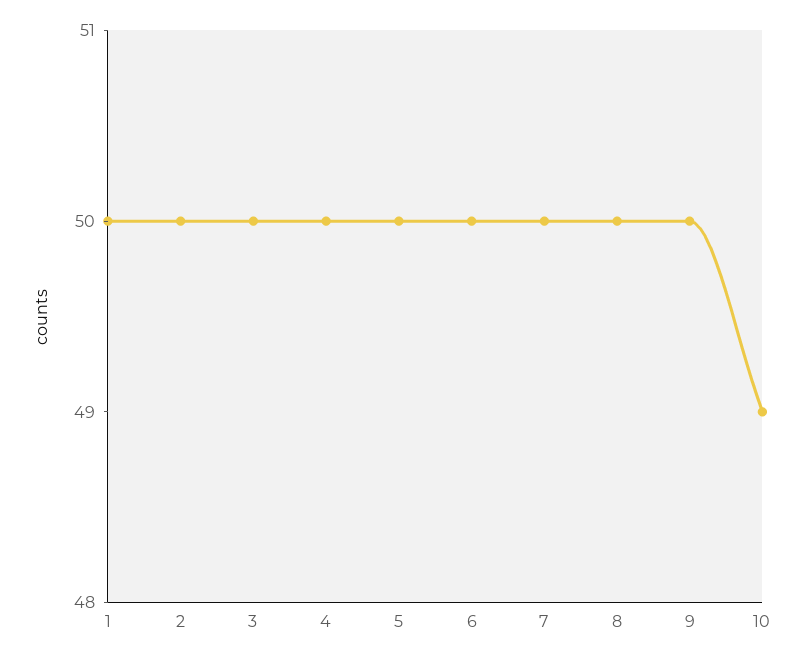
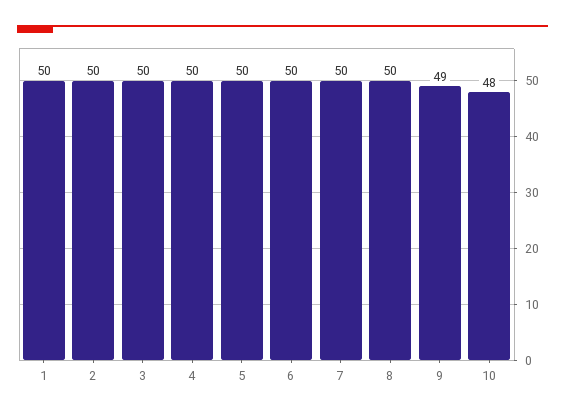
  {
    "1": 50,
    "2": 50,
    "3": 50,
    "4": 50,
    "5": 50,
    "6": 50,
    "7": 50,
    "8": 50,
-   "9": 50,
+   "9": 49,
-   "10": 49
+   "10": 48
  }

